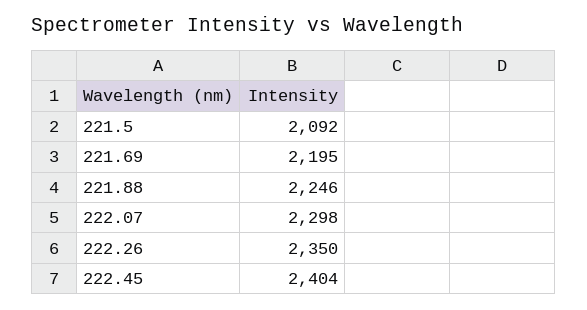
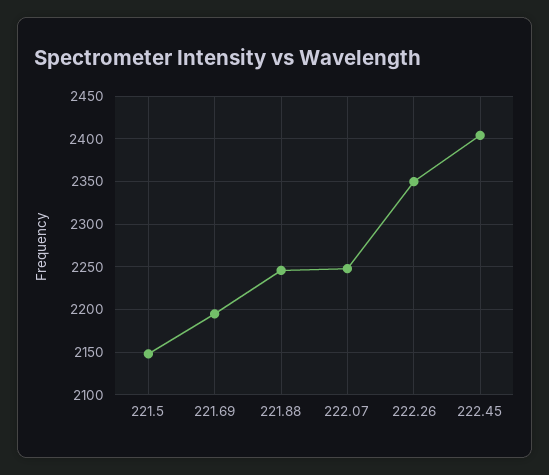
  {
-   "221.5": 2092,
+   "221.5": 2150,
    "221.69": 2195,
    "221.88": 2246,
-   "222.07": 2298,
+   "222.07": 2250,
    "222.26": 2350,
    "222.45": 2404
  }

